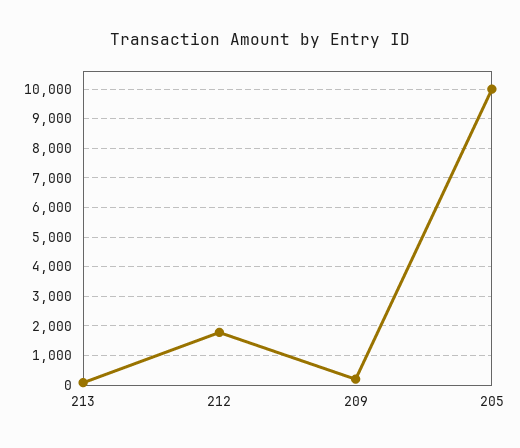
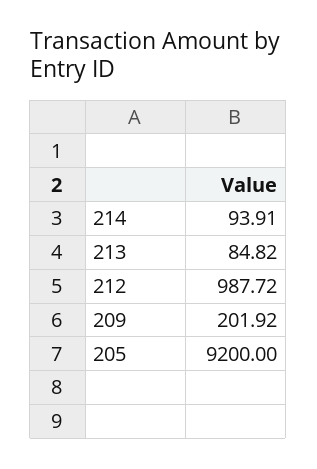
  {
    "213": 84.82,
-   "212": 1750,
+   "212": 987.72,
    "209": 201.92,
-   "205": 10000
+   "205": 9200,
+   "214": 93.91
  }

